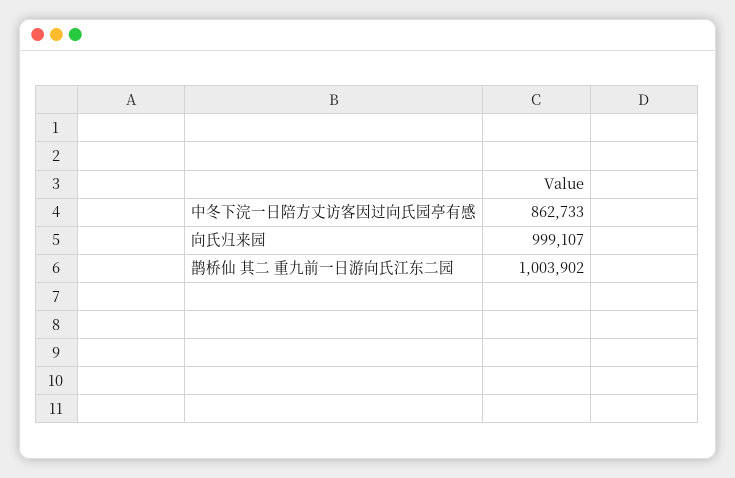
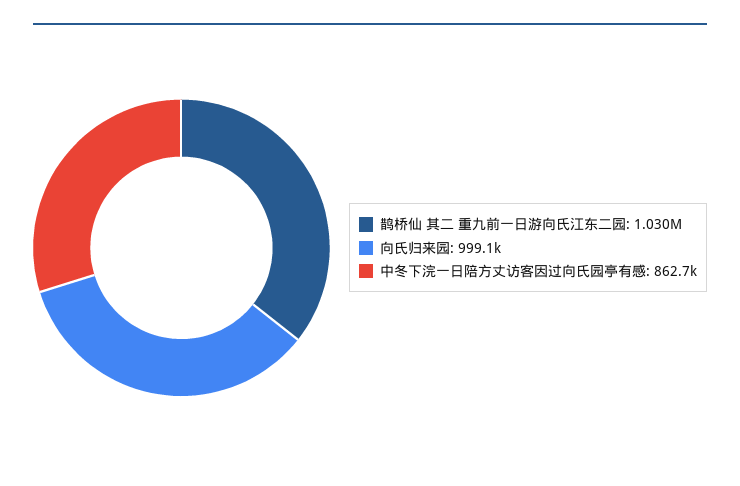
  {
    "中冬下浣一日陪方丈访客因过向氏园亭有感": 862733,
    "向氏归来园": 999107,
-   "鹊桥仙 其二 重九前一日游向氏江东二园": 1003902
+   "鹊桥仙 其二 重九前一日游向氏江东二园": 1030000
  }

